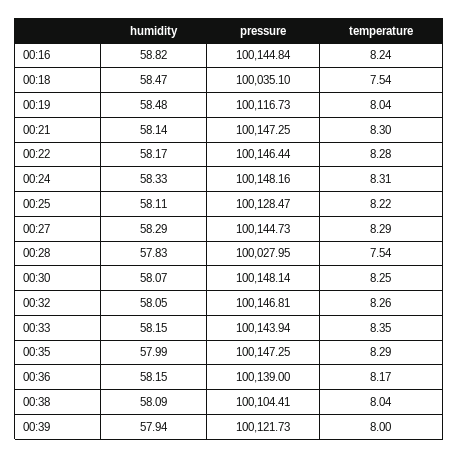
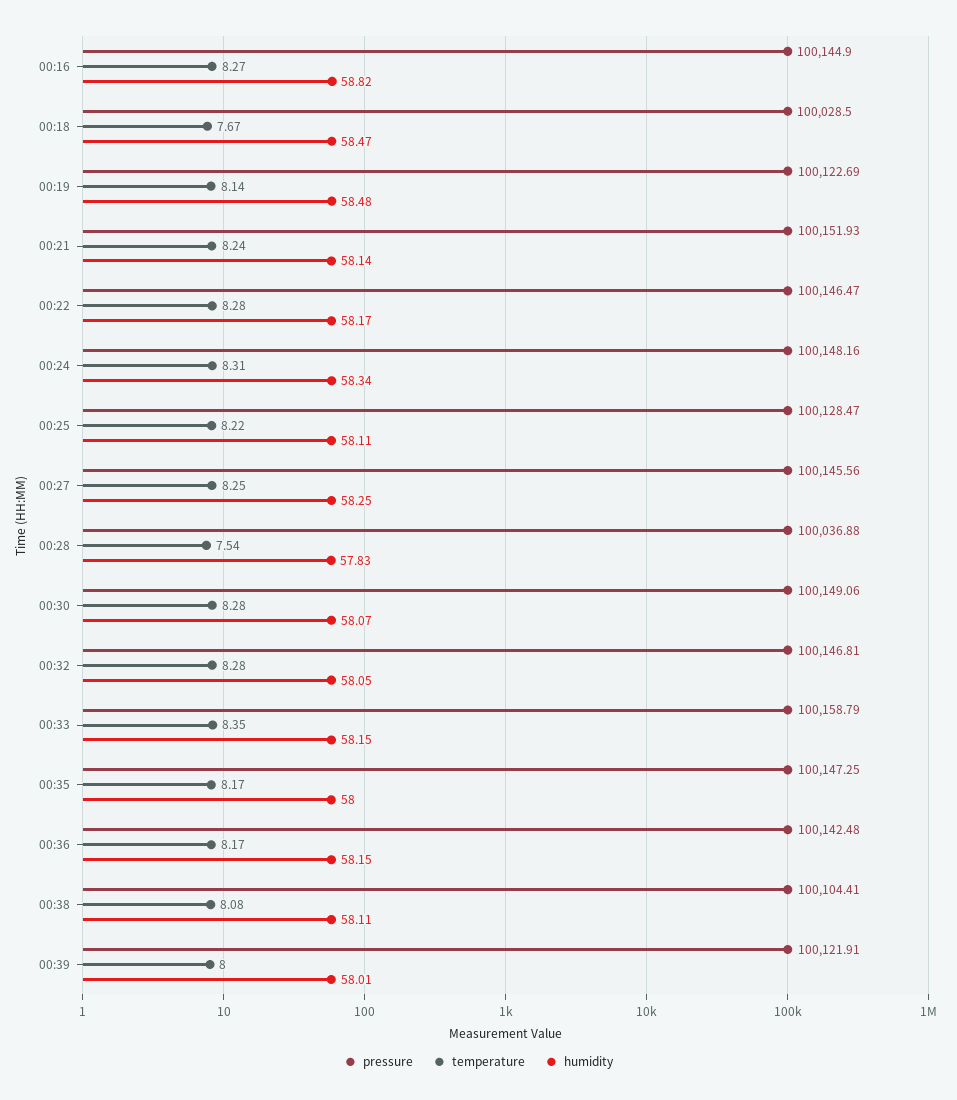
  {
    "humidity": {
      "00:16": 58.82,
      "00:18": 58.47,
      "00:19": 58.48,
      "00:21": 58.14,
      "00:22": 58.17,
-     "00:24": 58.33,
+     "00:24": 58.34,
      "00:25": 58.11,
-     "00:27": 58.29,
+     "00:27": 58.25,
      "00:28": 57.83,
      "00:30": 58.07,
      "00:32": 58.05,
      "00:33": 58.15,
-     "00:35": 57.99,
+     "00:35": 58,
      "00:36": 58.15,
-     "00:38": 58.09,
+     "00:38": 58.11,
-     "00:39": 57.94
+     "00:39": 58.01
    },
    "pressure": {
-     "00:16": 100144.84,
+     "00:16": 100144.9,
-     "00:18": 100035.1,
+     "00:18": 100028.5,
-     "00:19": 100116.73,
+     "00:19": 100122.69,
-     "00:21": 100147.25,
+     "00:21": 100151.93,
-     "00:22": 100146.44,
+     "00:22": 100146.47,
      "00:24": 100148.16,
      "00:25": 100128.47,
-     "00:27": 100144.73,
+     "00:27": 100145.56,
-     "00:28": 100027.95,
+     "00:28": 100036.88,
-     "00:30": 100148.14,
+     "00:30": 100149.06,
      "00:32": 100146.81,
-     "00:33": 100143.94,
+     "00:33": 100158.79,
      "00:35": 100147.25,
-     "00:36": 100139,
+     "00:36": 100142.48,
      "00:38": 100104.41,
-     "00:39": 100121.73
+     "00:39": 100121.91
    },
    "temperature": {
-     "00:16": 8.24,
+     "00:16": 8.27,
-     "00:18": 7.54,
+     "00:18": 7.67,
-     "00:19": 8.04,
+     "00:19": 8.14,
-     "00:21": 8.3,
+     "00:21": 8.24,
      "00:22": 8.28,
      "00:24": 8.31,
      "00:25": 8.22,
-     "00:27": 8.29,
+     "00:27": 8.25,
      "00:28": 7.54,
-     "00:30": 8.25,
+     "00:30": 8.28,
-     "00:32": 8.26,
+     "00:32": 8.28,
      "00:33": 8.35,
-     "00:35": 8.29,
+     "00:35": 8.17,
      "00:36": 8.17,
-     "00:38": 8.04,
+     "00:38": 8.08,
      "00:39": 8
    }
  }

